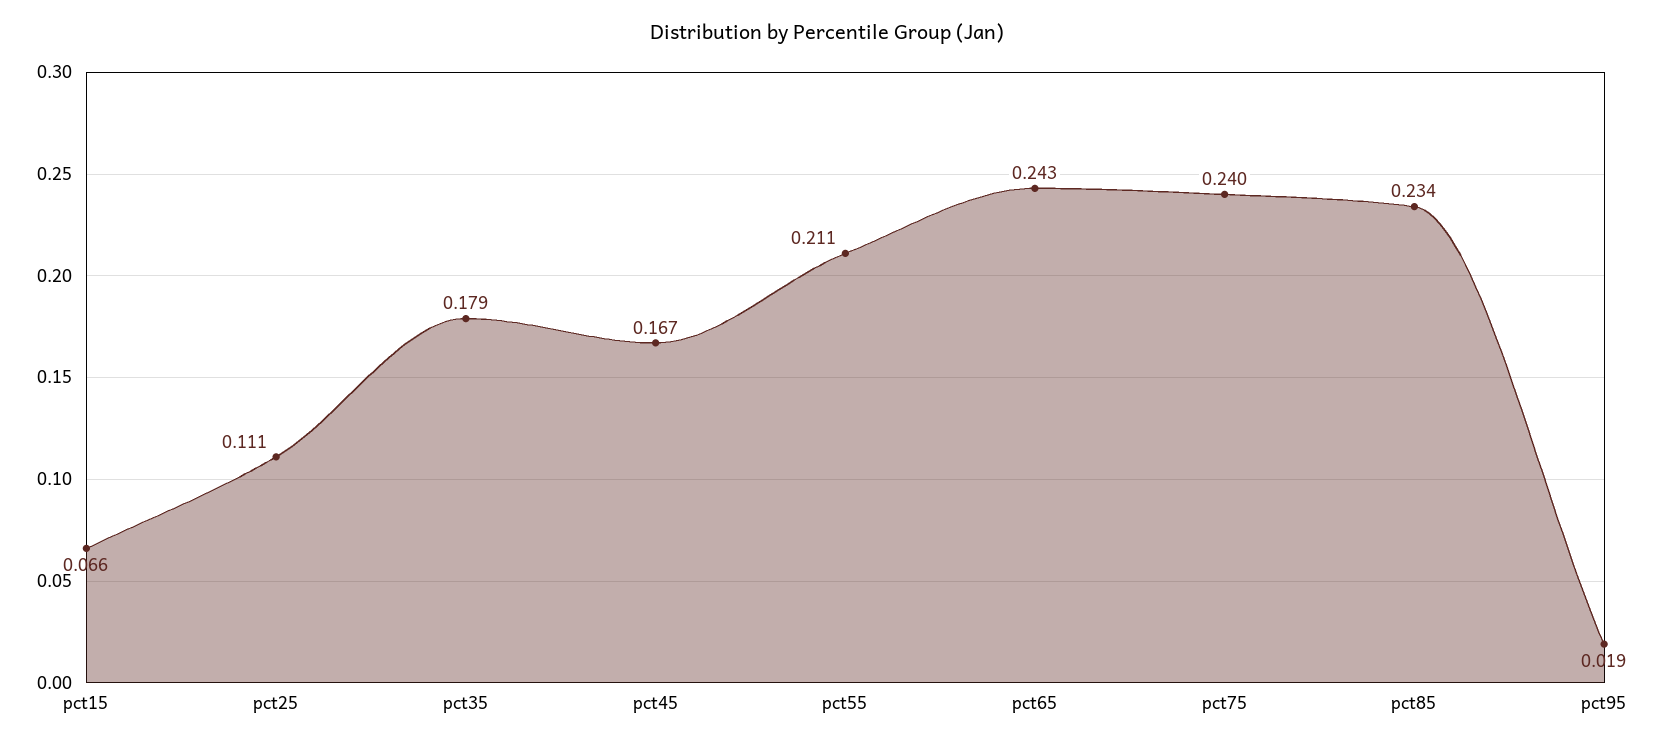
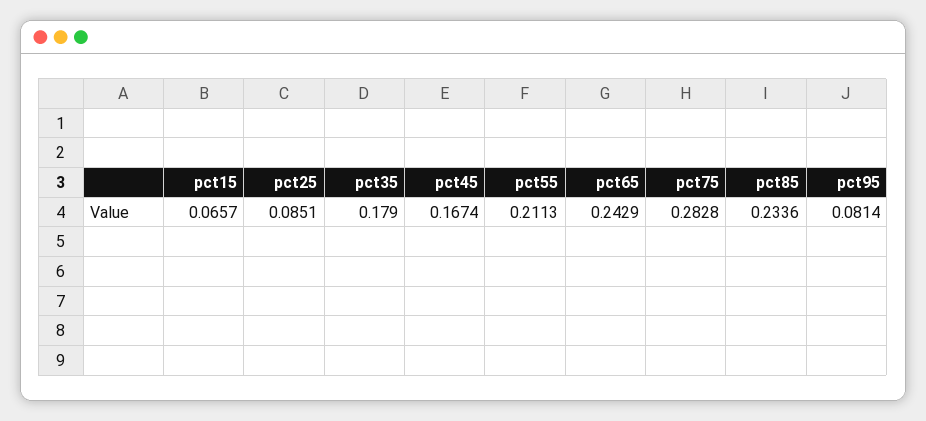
  {
    "pct15": 0.0657,
-   "pct25": 0.111,
+   "pct25": 0.0851,
    "pct35": 0.179,
    "pct45": 0.1674,
    "pct55": 0.2113,
    "pct65": 0.2429,
-   "pct75": 0.24,
+   "pct75": 0.2828,
    "pct85": 0.2336,
-   "pct95": 0.019
+   "pct95": 0.0814
  }

